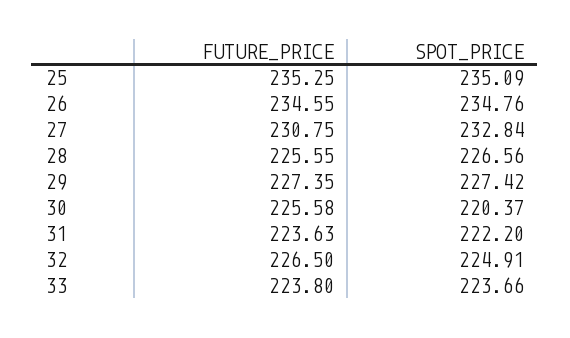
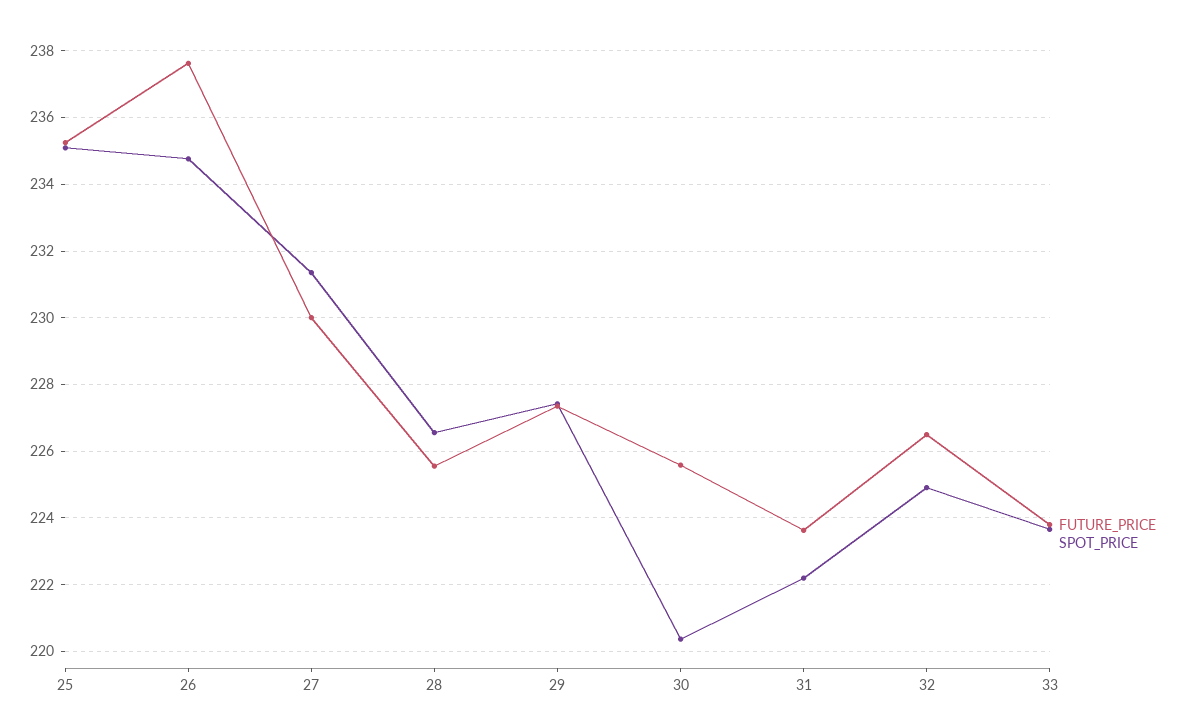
  {
    "FUTURE_PRICE": {
      "25": 235.25,
-     "26": 234.55,
+     "26": 237.6,
-     "27": 230.75,
+     "27": 230,
      "28": 225.55,
      "29": 227.35,
      "30": 225.58,
      "31": 223.63,
      "32": 226.5,
      "33": 223.8
    },
    "SPOT_PRICE": {
      "25": 235.09,
      "26": 234.76,
-     "27": 232.84,
+     "27": 231.4,
      "28": 226.56,
      "29": 227.42,
      "30": 220.37,
      "31": 222.2,
      "32": 224.91,
      "33": 223.66
    }
  }

